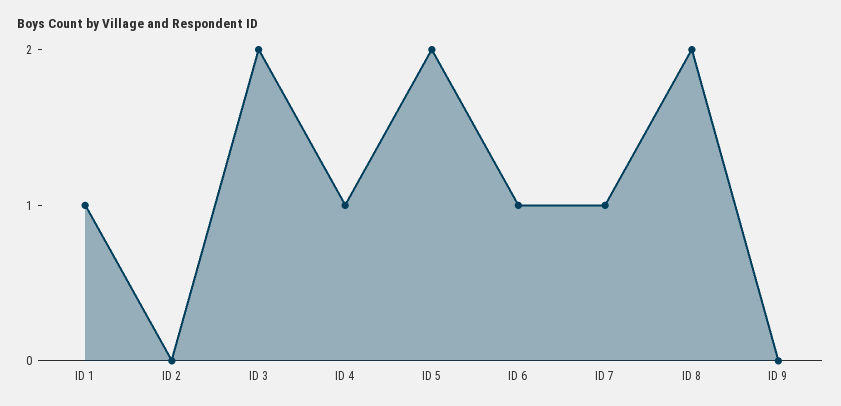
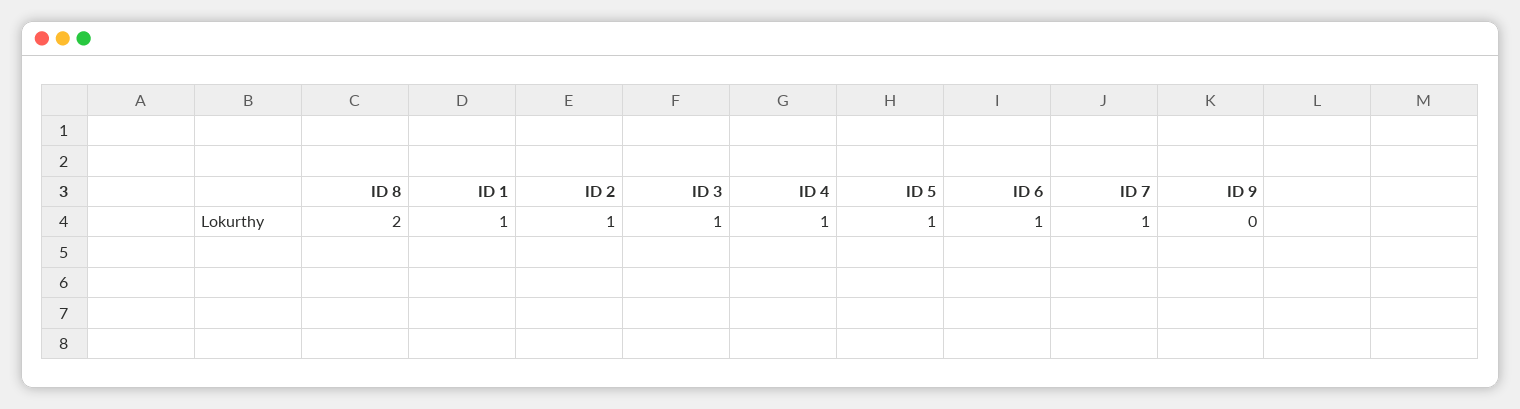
  {
    "ID 1": 1,
-   "ID 2": 0,
+   "ID 2": 1,
-   "ID 3": 2,
+   "ID 3": 1,
    "ID 4": 1,
-   "ID 5": 2,
+   "ID 5": 1,
    "ID 6": 1,
    "ID 7": 1,
    "ID 8": 2,
    "ID 9": 0
  }

